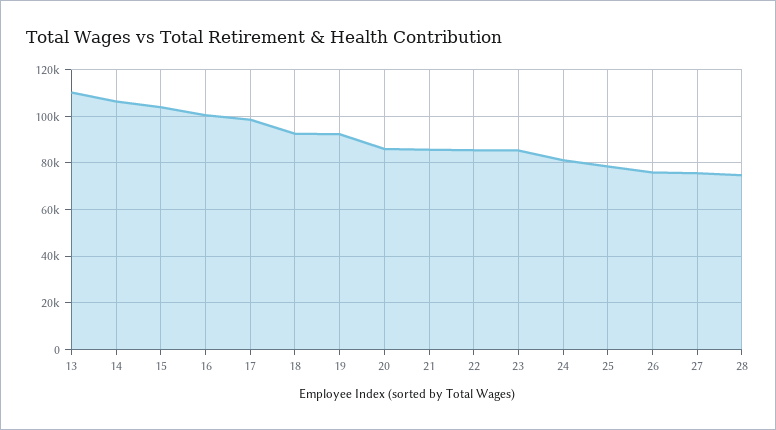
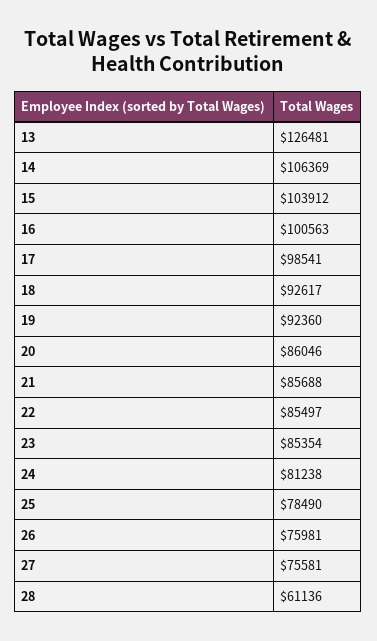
  {
-   "13": 110000,
+   "13": 126481,
    "14": 106369,
    "15": 103912,
    "16": 100563,
    "17": 98541,
    "18": 92617,
    "19": 92360,
    "20": 86046,
    "21": 85688,
    "22": 85497,
    "23": 85354,
    "24": 81238,
    "25": 78490,
    "26": 75981,
    "27": 75581,
-   "28": 75000
+   "28": 61136
  }

